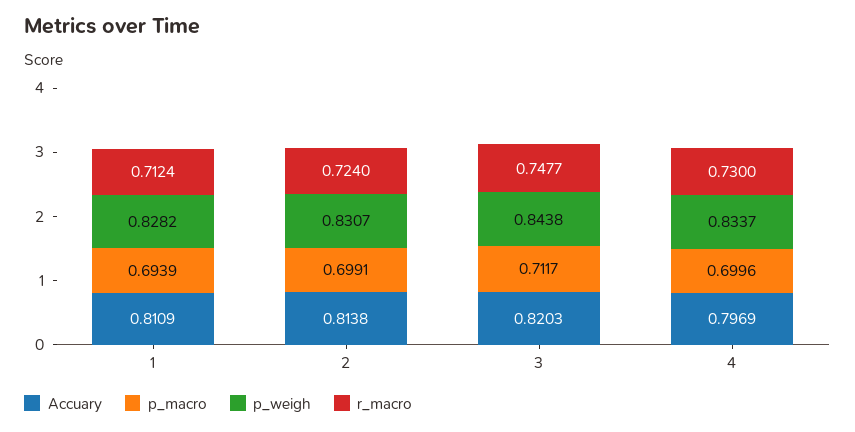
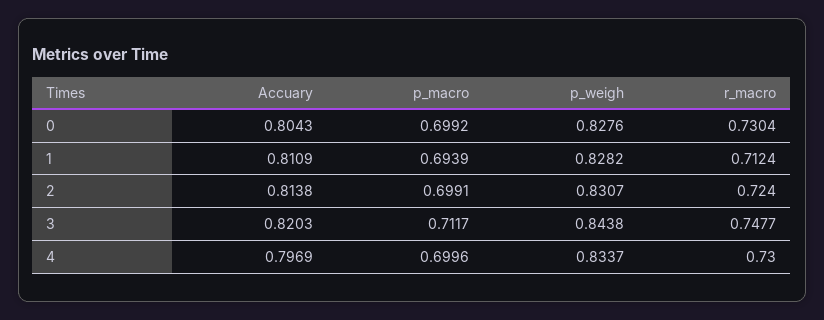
  {
    "Accuary": {
      "1": 0.8109,
      "2": 0.8138,
      "3": 0.8203,
-     "4": 0.7969
+     "4": 0.7969,
+     "0": 0.8043
    },
    "p_macro": {
      "1": 0.6939,
      "2": 0.6991,
      "3": 0.7117,
-     "4": 0.6996
+     "4": 0.6996,
+     "0": 0.6992
    },
    "p_weigh": {
      "1": 0.8282,
      "2": 0.8307,
      "3": 0.8438,
-     "4": 0.8337
+     "4": 0.8337,
+     "0": 0.8276
    },
    "r_macro": {
      "1": 0.7124,
      "2": 0.724,
      "3": 0.7477,
-     "4": 0.73
+     "4": 0.73,
+     "0": 0.7304
    }
  }

